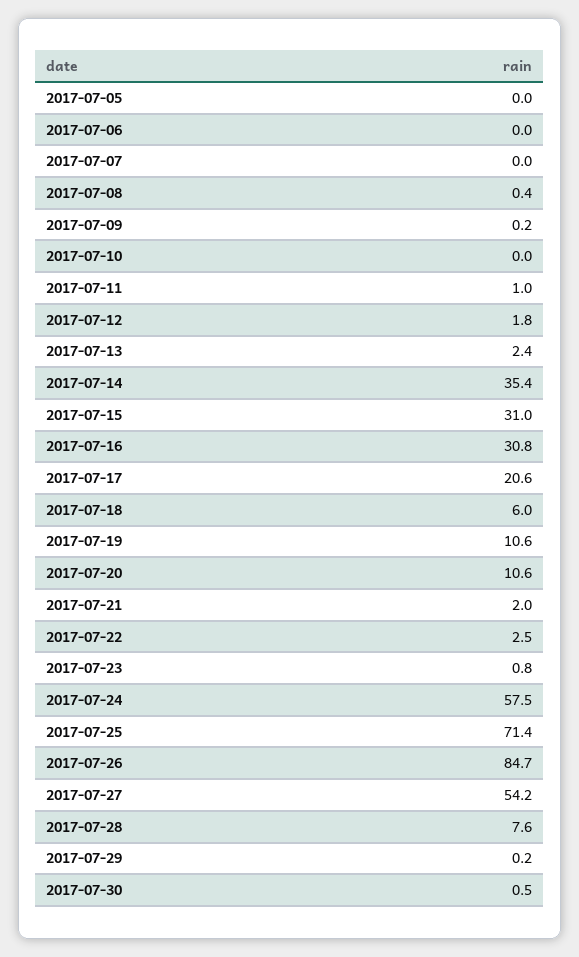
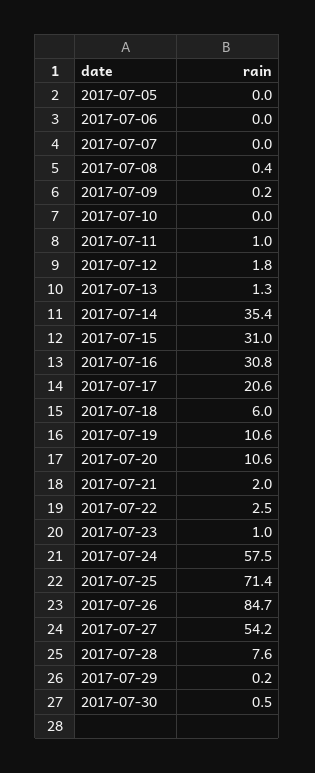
  {
    "2017-07-05": 0,
    "2017-07-06": 0,
    "2017-07-07": 0,
    "2017-07-08": 0.4,
    "2017-07-09": 0.2,
    "2017-07-10": 0,
    "2017-07-11": 1,
    "2017-07-12": 1.8,
-   "2017-07-13": 2.4,
+   "2017-07-13": 1.3,
    "2017-07-14": 35.4,
    "2017-07-15": 31,
    "2017-07-16": 30.8,
    "2017-07-17": 20.6,
    "2017-07-18": 6,
    "2017-07-19": 10.6,
    "2017-07-20": 10.6,
    "2017-07-21": 2,
    "2017-07-22": 2.5,
-   "2017-07-23": 0.8,
+   "2017-07-23": 1,
    "2017-07-24": 57.5,
    "2017-07-25": 71.4,
    "2017-07-26": 84.7,
    "2017-07-27": 54.2,
    "2017-07-28": 7.6,
    "2017-07-29": 0.2,
    "2017-07-30": 0.5
  }

